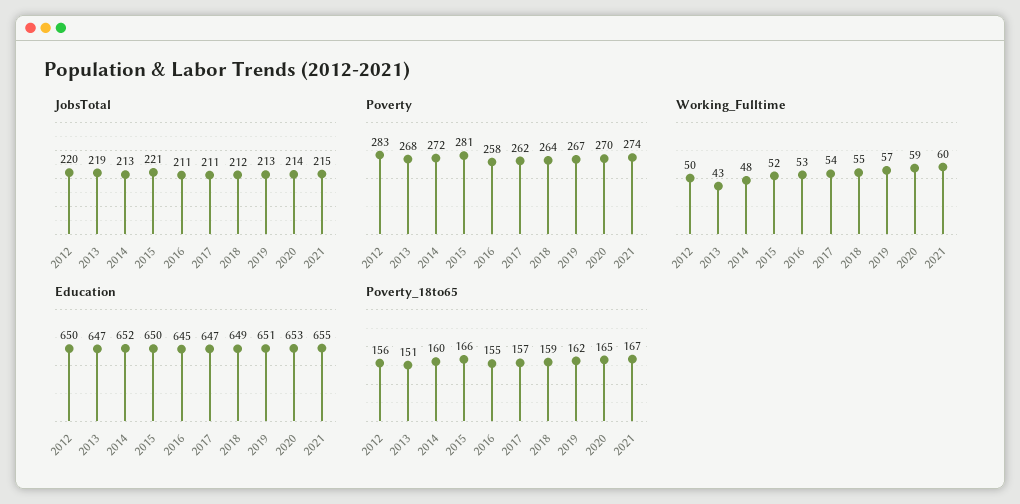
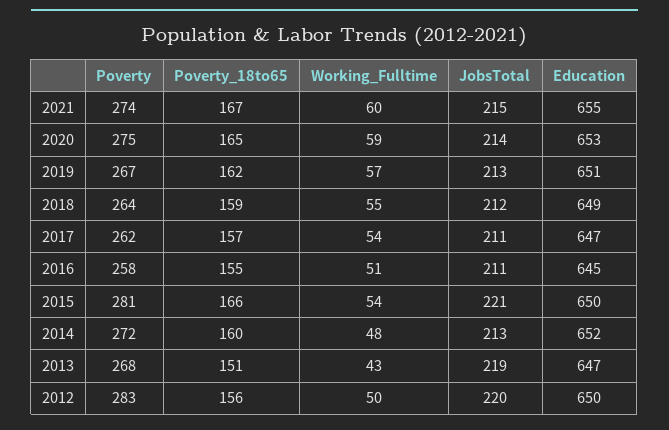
  {
    "JobsTotal": {
      "2012": 220,
      "2013": 219,
      "2014": 213,
      "2015": 221,
      "2016": 211,
      "2017": 211,
      "2018": 212,
      "2019": 213,
      "2020": 214,
      "2021": 215
    },
    "Poverty": {
      "2012": 283,
      "2013": 268,
      "2014": 272,
      "2015": 281,
      "2016": 258,
      "2017": 262,
      "2018": 264,
      "2019": 267,
-     "2020": 270,
+     "2020": 275,
      "2021": 274
    },
    "Working_Fulltime": {
      "2012": 50,
      "2013": 43,
      "2014": 48,
-     "2015": 52,
+     "2015": 54,
-     "2016": 53,
+     "2016": 51,
      "2017": 54,
      "2018": 55,
      "2019": 57,
      "2020": 59,
      "2021": 60
    },
    "Education": {
      "2012": 650,
      "2013": 647,
      "2014": 652,
      "2015": 650,
      "2016": 645,
      "2017": 647,
      "2018": 649,
      "2019": 651,
      "2020": 653,
      "2021": 655
    },
    "Poverty_18to65": {
      "2012": 156,
      "2013": 151,
      "2014": 160,
      "2015": 166,
      "2016": 155,
      "2017": 157,
      "2018": 159,
      "2019": 162,
      "2020": 165,
      "2021": 167
    }
  }

